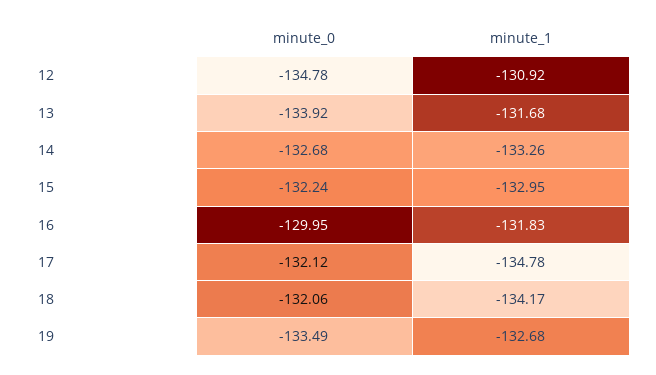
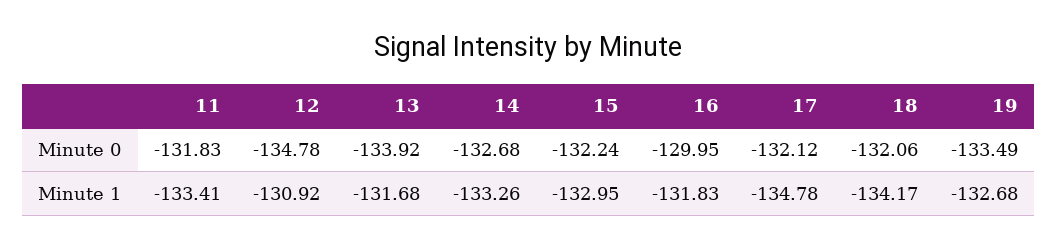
  {
    "minute_0": {
      "12": -134.78,
      "13": -133.92,
      "14": -132.68,
      "15": -132.24,
      "16": -129.95,
      "17": -132.12,
      "18": -132.06,
-     "19": -133.49
+     "19": -133.49,
+     "11": -131.83
    },
    "minute_1": {
      "12": -130.92,
      "13": -131.68,
      "14": -133.26,
      "15": -132.95,
      "16": -131.83,
      "17": -134.78,
      "18": -134.17,
-     "19": -132.68
+     "19": -132.68,
+     "11": -133.41
    }
  }

